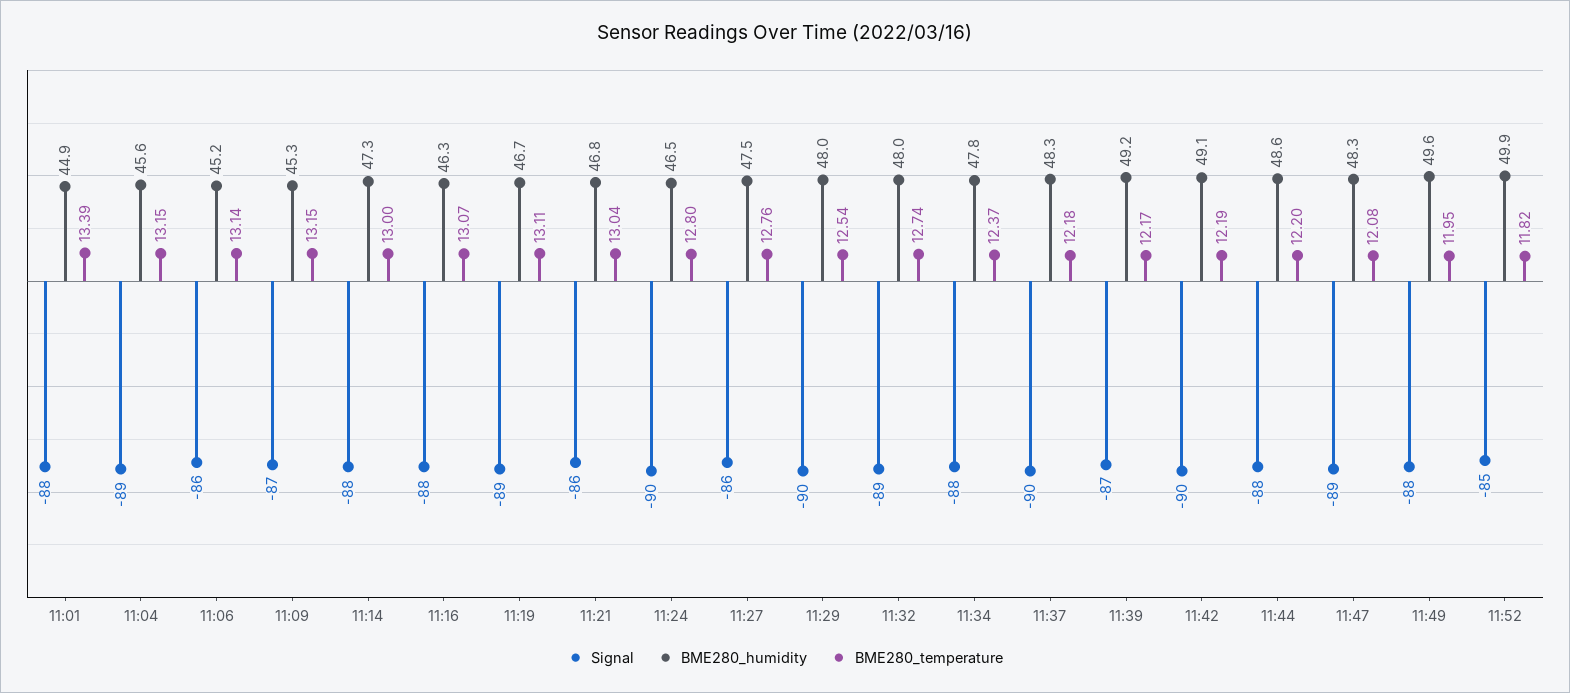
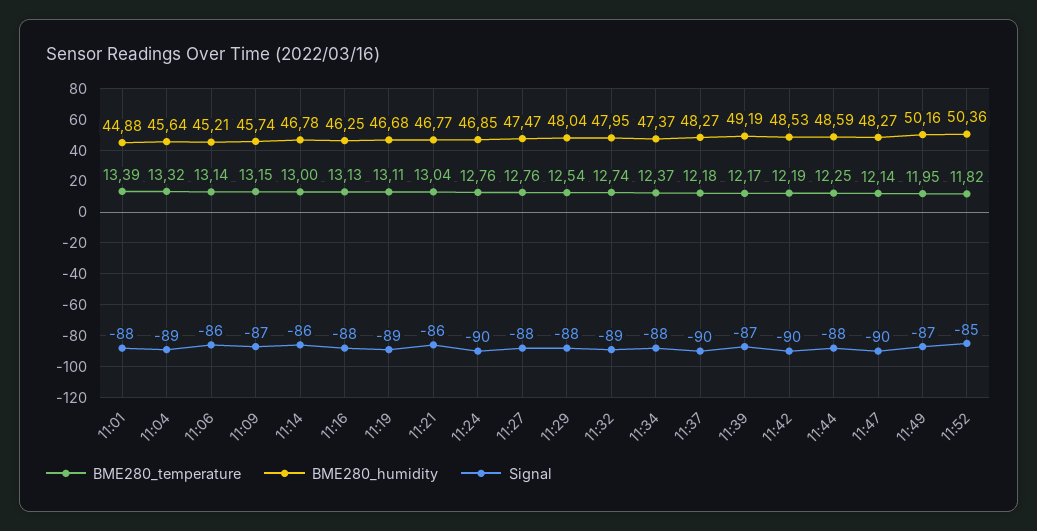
  {
    "Signal": {
      "11:01": -88,
      "11:04": -89,
      "11:06": -86,
      "11:09": -87,
-     "11:14": -88,
+     "11:14": -86,
      "11:16": -88,
      "11:19": -89,
      "11:21": -86,
      "11:24": -90,
-     "11:27": -86,
+     "11:27": -88,
-     "11:29": -90,
+     "11:29": -88,
      "11:32": -89,
      "11:34": -88,
      "11:37": -90,
      "11:39": -87,
      "11:42": -90,
      "11:44": -88,
-     "11:47": -89,
+     "11:47": -90,
-     "11:49": -88,
+     "11:49": -87,
      "11:52": -85
    },
    "BME280_humidity": {
      "11:01": 44.88,
      "11:04": 45.64,
      "11:06": 45.21,
-     "11:09": 45.3,
+     "11:09": 45.74,
-     "11:14": 47.3,
+     "11:14": 46.78,
      "11:16": 46.25,
      "11:19": 46.68,
      "11:21": 46.77,
-     "11:24": 46.5,
+     "11:24": 46.85,
      "11:27": 47.47,
      "11:29": 48.04,
      "11:32": 47.95,
-     "11:34": 47.8,
+     "11:34": 47.37,
      "11:37": 48.27,
      "11:39": 49.19,
-     "11:42": 49.1,
+     "11:42": 48.53,
      "11:44": 48.59,
      "11:47": 48.27,
-     "11:49": 49.6,
+     "11:49": 50.16,
-     "11:52": 49.9
+     "11:52": 50.36
    },
    "BME280_temperature": {
      "11:01": 13.39,
-     "11:04": 13.15,
+     "11:04": 13.32,
      "11:06": 13.14,
      "11:09": 13.15,
      "11:14": 13,
-     "11:16": 13.07,
+     "11:16": 13.13,
      "11:19": 13.11,
      "11:21": 13.04,
-     "11:24": 12.8,
+     "11:24": 12.76,
      "11:27": 12.76,
      "11:29": 12.54,
      "11:32": 12.74,
      "11:34": 12.37,
      "11:37": 12.18,
      "11:39": 12.17,
      "11:42": 12.19,
-     "11:44": 12.2,
+     "11:44": 12.25,
-     "11:47": 12.08,
+     "11:47": 12.14,
      "11:49": 11.95,
      "11:52": 11.82
    }
  }

